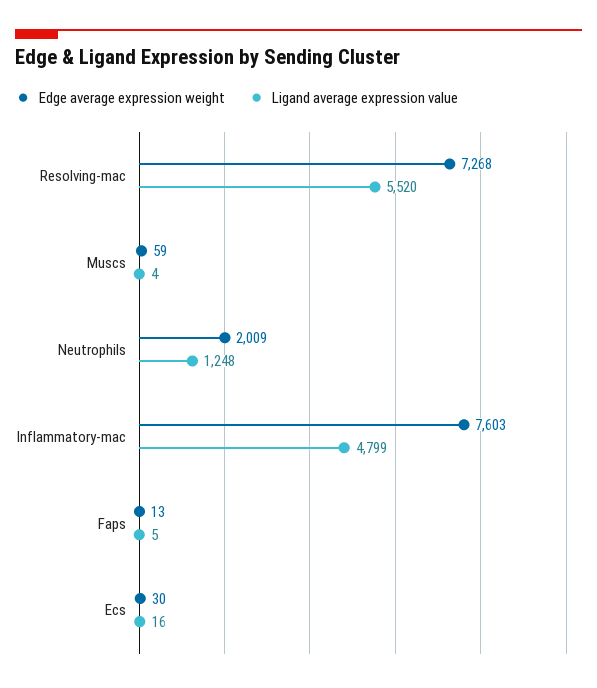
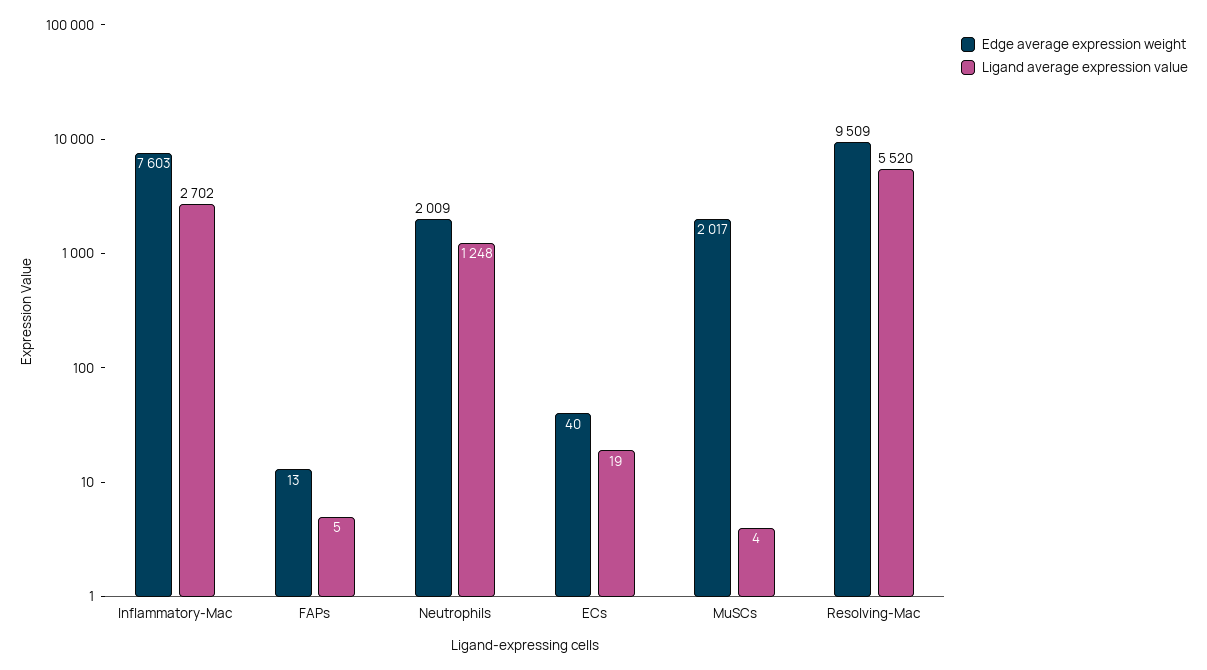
  {
    "Edge average expression weight": {
-     "Resolving-mac": 7268,
+     "Resolving-mac": 9509,
-     "Muscs": 59,
+     "Muscs": 2017,
      "Neutrophils": 2009,
      "Inflammatory-mac": 7603,
      "Faps": 13,
-     "Ecs": 30
+     "Ecs": 40
    },
    "Ligand average expression value": {
      "Resolving-mac": 5520,
      "Muscs": 4,
      "Neutrophils": 1248,
-     "Inflammatory-mac": 4799,
+     "Inflammatory-mac": 2702,
      "Faps": 5,
-     "Ecs": 16
+     "Ecs": 19
    }
  }

